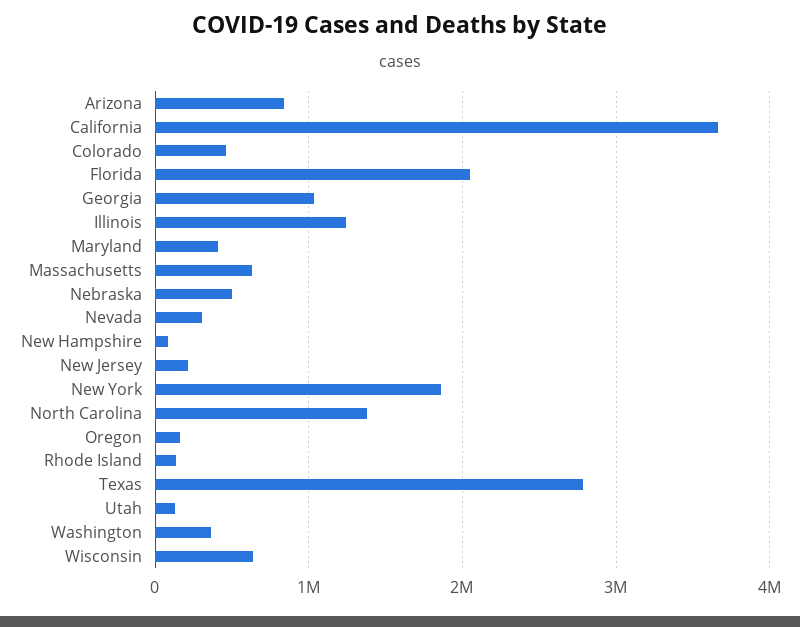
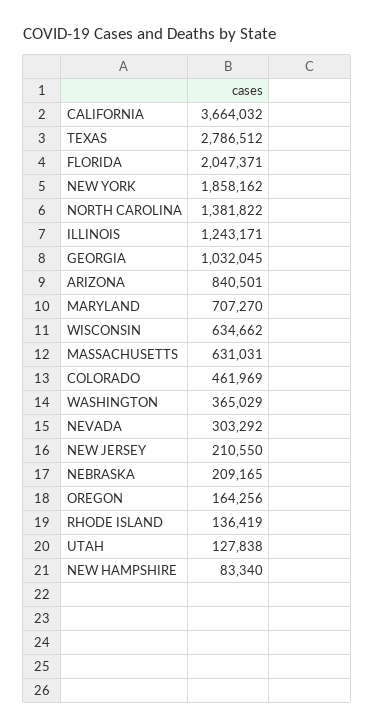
  {
    "Arizona": 840501,
    "California": 3664032,
    "Colorado": 461969,
    "Florida": 2047371,
    "Georgia": 1032045,
    "Illinois": 1243171,
-   "Maryland": 400000,
+   "Maryland": 707270,
    "Massachusetts": 631031,
-   "Nebraska": 500000,
+   "Nebraska": 209165,
    "Nevada": 303292,
    "New Hampshire": 83340,
    "New Jersey": 210550,
    "New York": 1858162,
    "North Carolina": 1381822,
    "Oregon": 164256,
    "Rhode Island": 136419,
    "Texas": 2786512,
    "Utah": 127838,
    "Washington": 365029,
    "Wisconsin": 634662
  }

